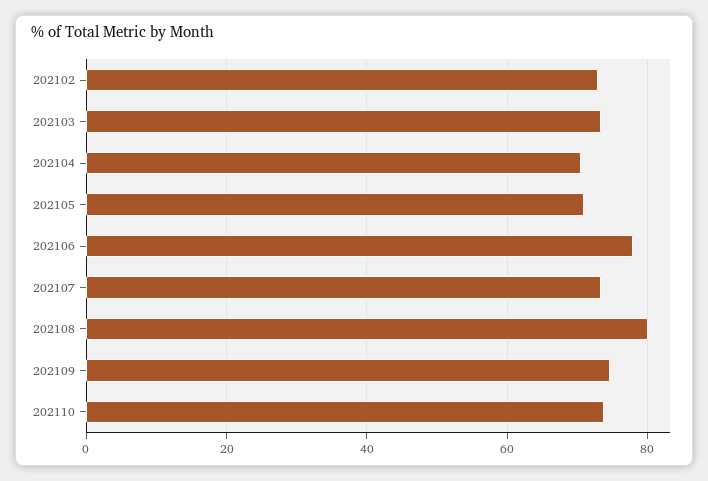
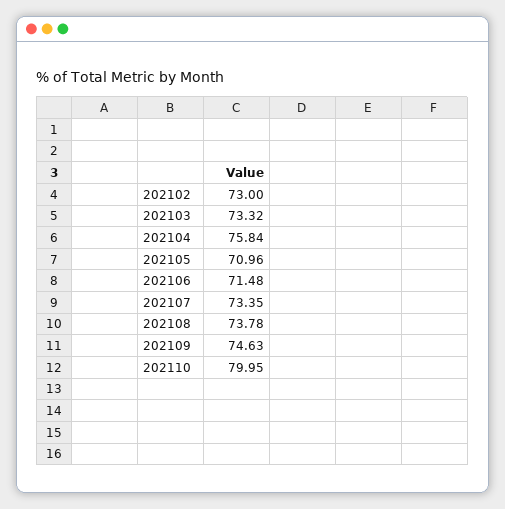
  {
    "202102": 73,
    "202103": 73.32,
-   "202104": 70,
+   "202104": 75.84,
    "202105": 70.96,
-   "202106": 78,
+   "202106": 71.48,
    "202107": 73.35,
-   "202108": 80,
+   "202108": 73.78,
    "202109": 74.63,
-   "202110": 74
+   "202110": 79.95
  }

